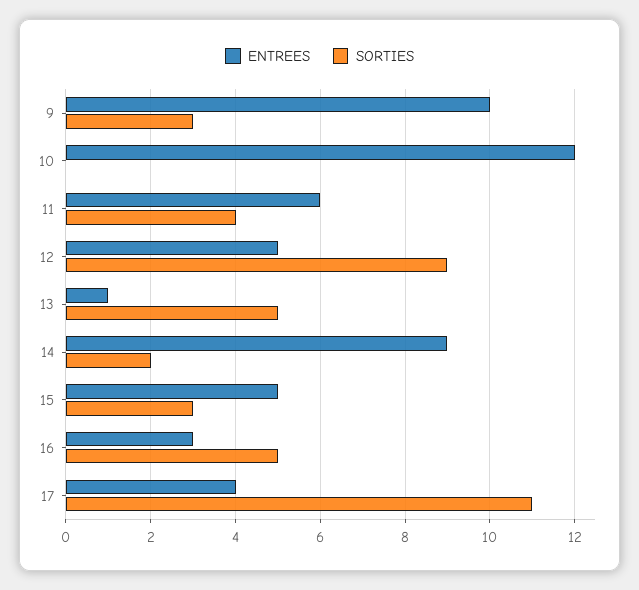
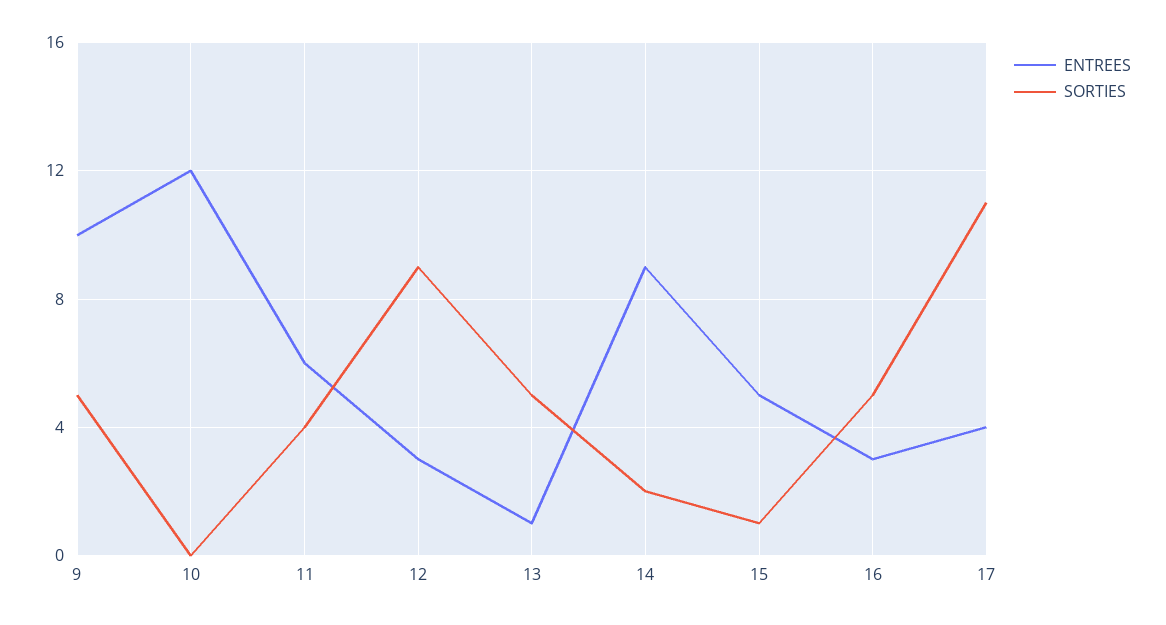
  {
    "ENTREES": {
      "9": 10,
      "10": 12,
      "11": 6,
-     "12": 5,
+     "12": 3,
      "13": 1,
      "14": 9,
      "15": 5,
      "16": 3,
      "17": 4
    },
    "SORTIES": {
-     "9": 3,
+     "9": 5,
      "10": 0,
      "11": 4,
      "12": 9,
      "13": 5,
      "14": 2,
-     "15": 3,
+     "15": 1,
      "16": 5,
      "17": 11
    }
  }

